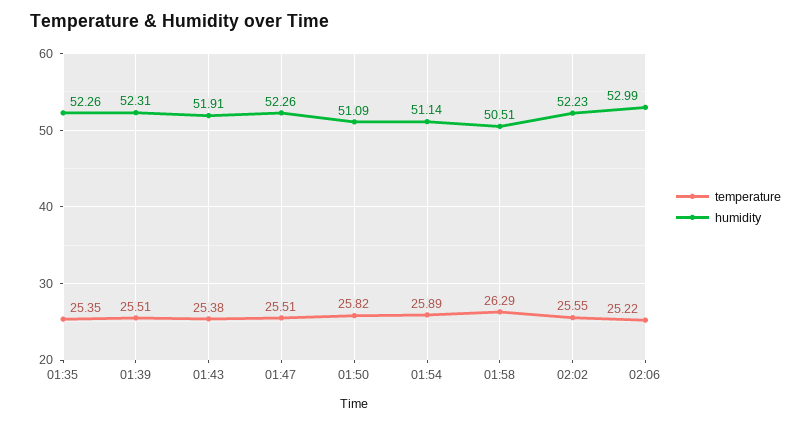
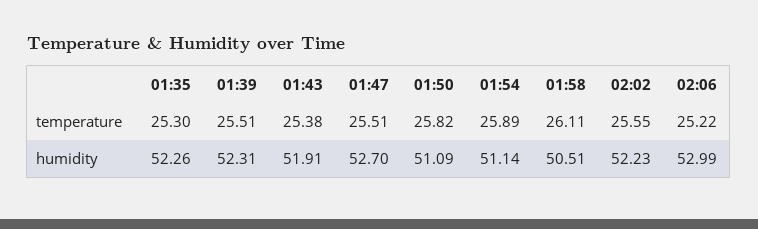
  {
    "temperature": {
-     "01:35": 25.35,
+     "01:35": 25.3,
      "01:39": 25.51,
      "01:43": 25.38,
      "01:47": 25.51,
      "01:50": 25.82,
      "01:54": 25.89,
-     "01:58": 26.29,
+     "01:58": 26.11,
      "02:02": 25.55,
      "02:06": 25.22
    },
    "humidity": {
      "01:35": 52.26,
      "01:39": 52.31,
      "01:43": 51.91,
-     "01:47": 52.26,
+     "01:47": 52.7,
      "01:50": 51.09,
      "01:54": 51.14,
      "01:58": 50.51,
      "02:02": 52.23,
      "02:06": 52.99
    }
  }

